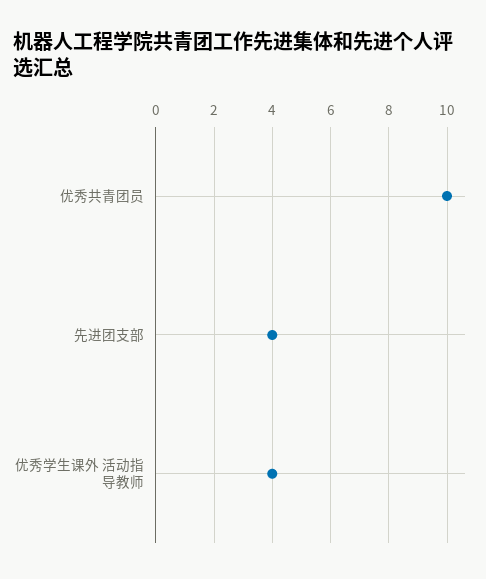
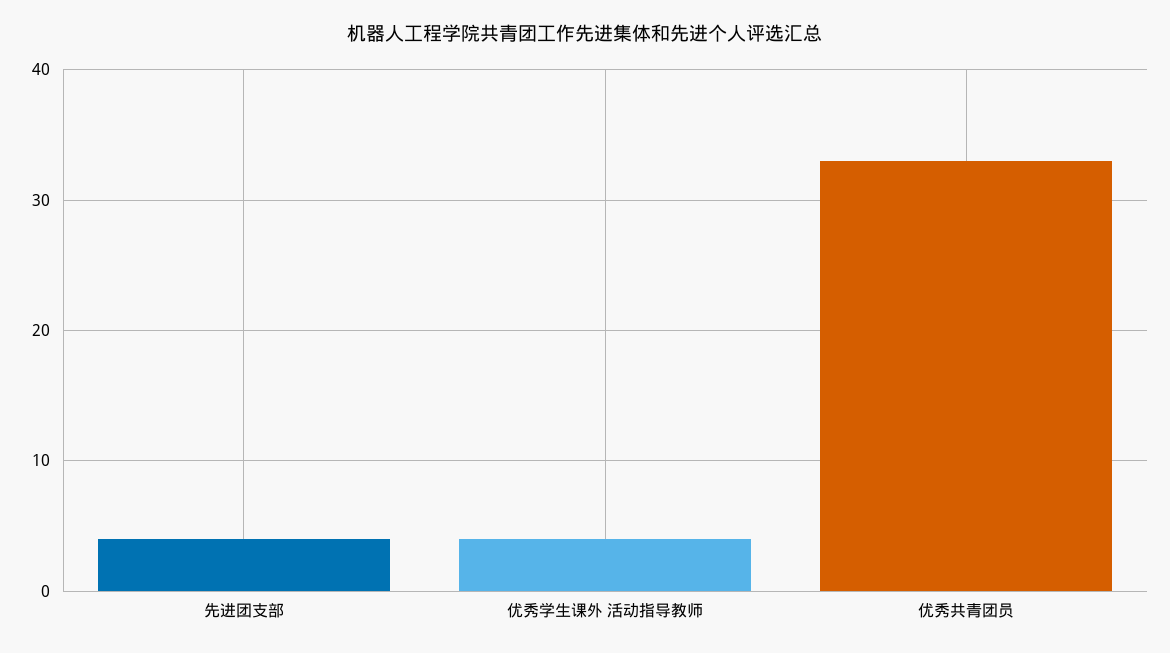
  {
-   "优秀共青团员": 10,
+   "优秀共青团员": 33,
    "先进团支部": 4,
    "优秀学生课外 活动指导教师": 4
  }

